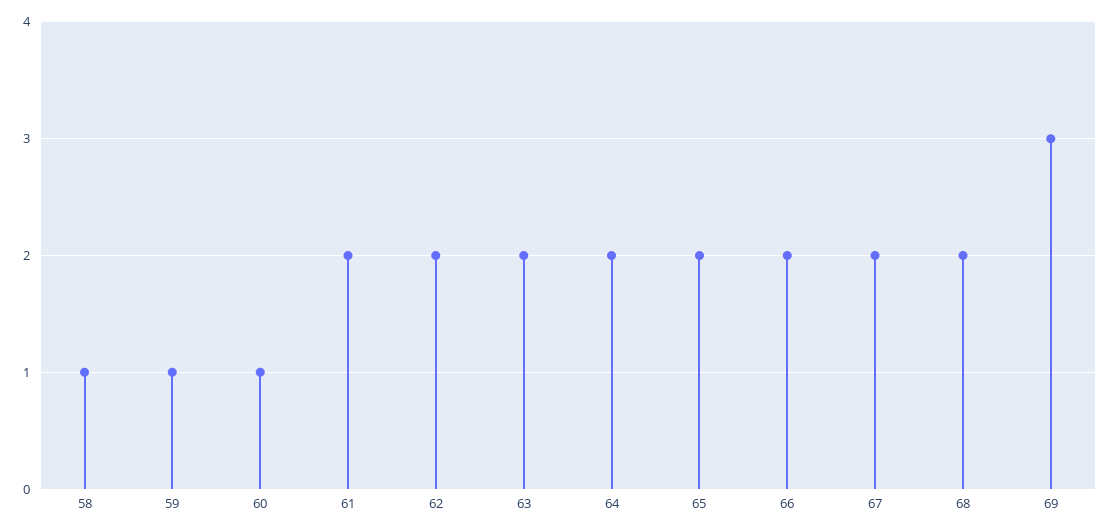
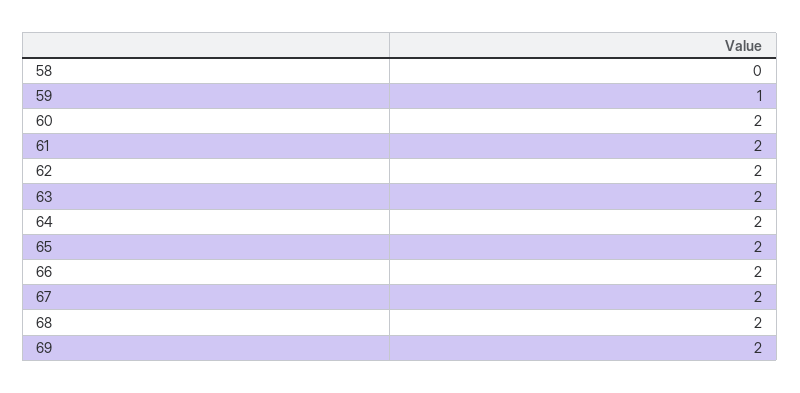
  {
-   "58": 1,
+   "58": 0,
    "59": 1,
-   "60": 1,
+   "60": 2,
    "61": 2,
    "62": 2,
    "63": 2,
    "64": 2,
    "65": 2,
    "66": 2,
    "67": 2,
    "68": 2,
-   "69": 3
+   "69": 2
  }

